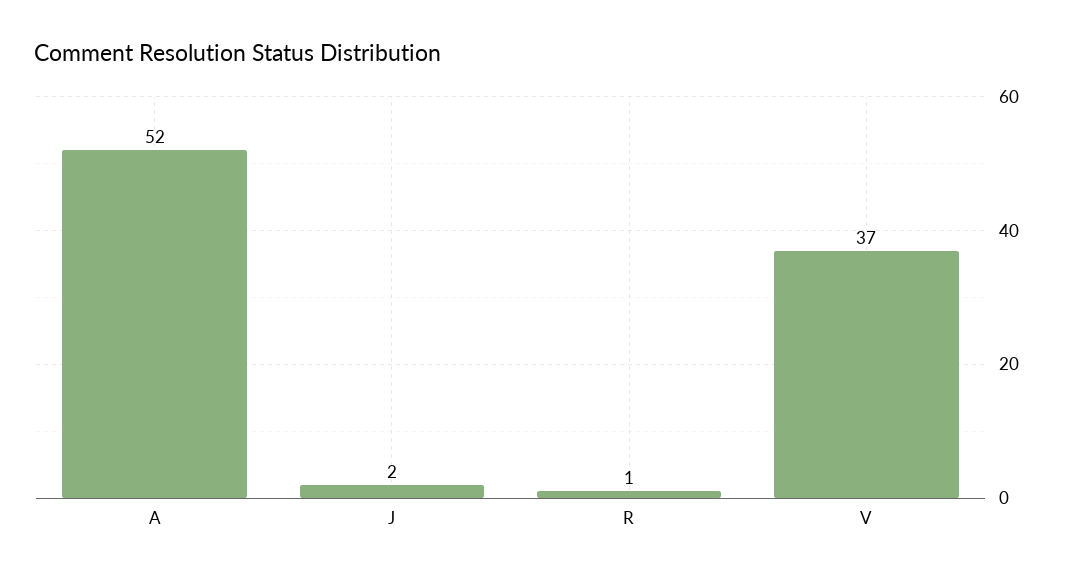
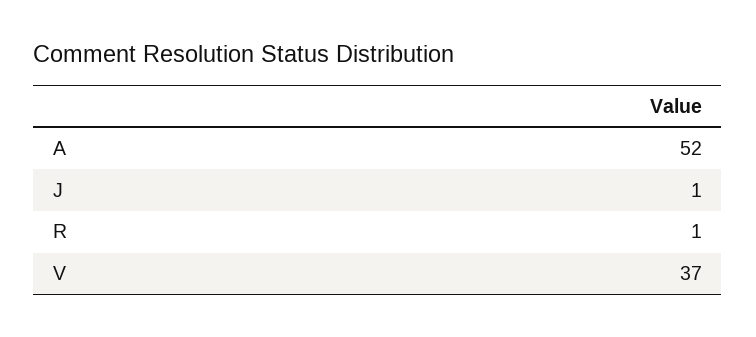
  {
    "A": 52,
-   "J": 2,
+   "J": 1,
    "R": 1,
    "V": 37
  }

